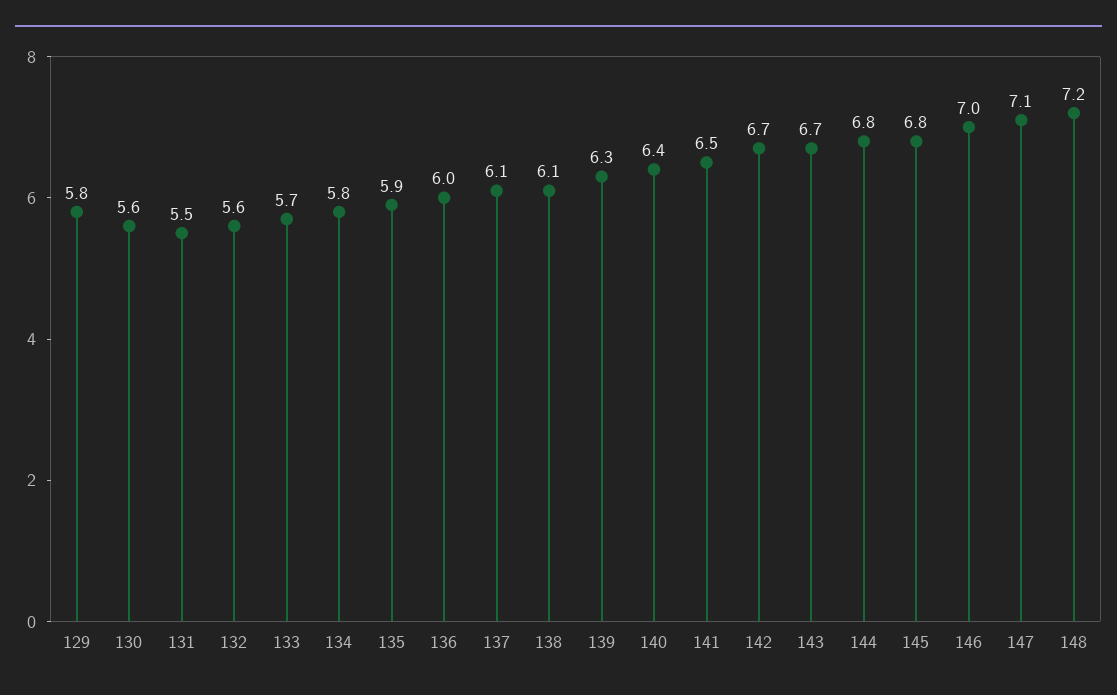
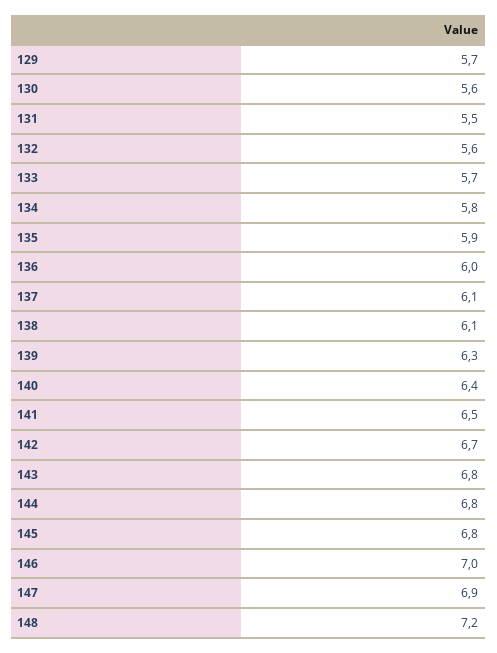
  {
-   "129": 5.8,
+   "129": 5.7,
    "130": 5.6,
    "131": 5.5,
    "132": 5.6,
    "133": 5.7,
    "134": 5.8,
    "135": 5.9,
    "136": 6,
    "137": 6.1,
    "138": 6.1,
    "139": 6.3,
    "140": 6.4,
    "141": 6.5,
    "142": 6.7,
-   "143": 6.7,
+   "143": 6.8,
    "144": 6.8,
    "145": 6.8,
    "146": 7,
-   "147": 7.1,
+   "147": 6.9,
    "148": 7.2
  }

